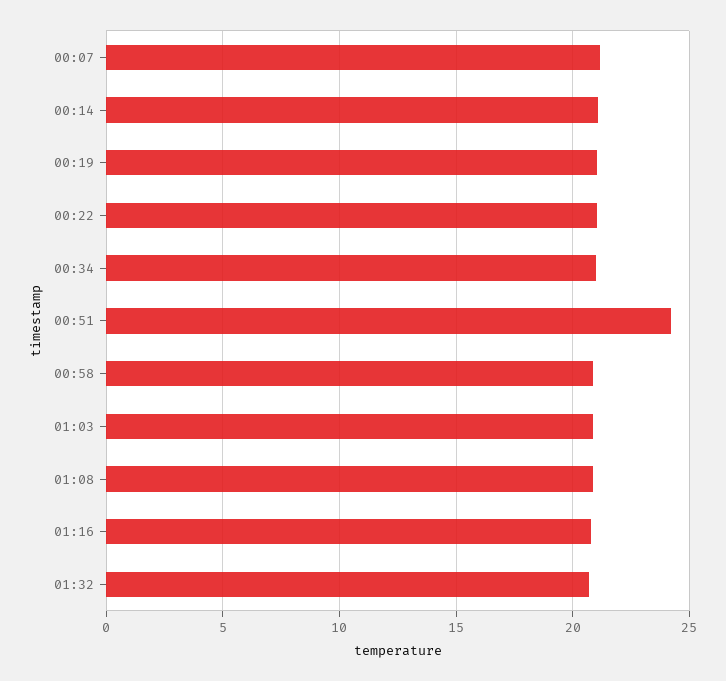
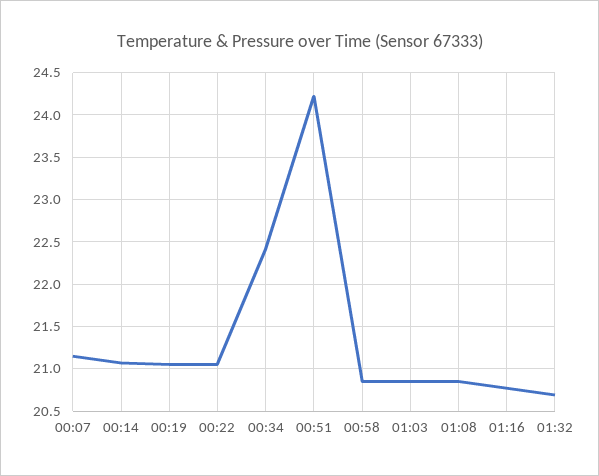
  {
    "00:07": 21.2,
    "00:14": 21.1,
    "00:19": 21.1,
    "00:22": 21.1,
-   "00:34": 21,
+   "00:34": 22.4,
    "00:51": 24.2,
    "00:58": 20.9,
    "01:03": 20.9,
    "01:08": 20.9,
    "01:16": 20.8,
    "01:32": 20.7
  }

